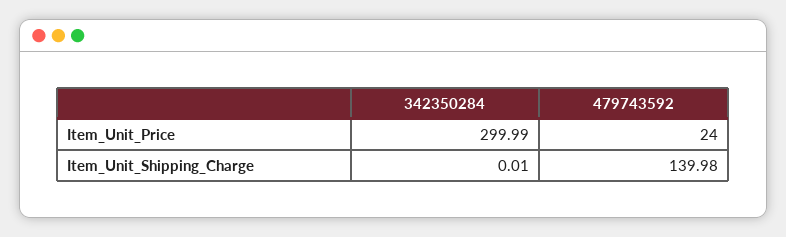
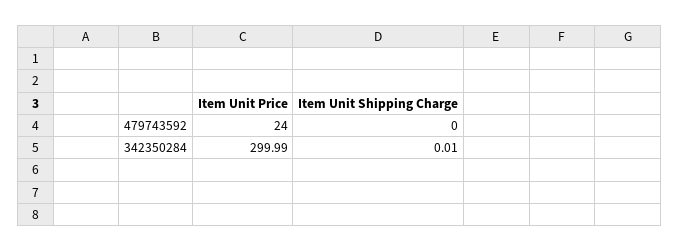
  {
    "342350284": {
      "Item_Unit_Price": 299.99,
      "Item_Unit_Shipping_Charge": 0.01
    },
    "479743592": {
      "Item_Unit_Price": 24,
-     "Item_Unit_Shipping_Charge": 139.98
+     "Item_Unit_Shipping_Charge": 0
    }
  }

